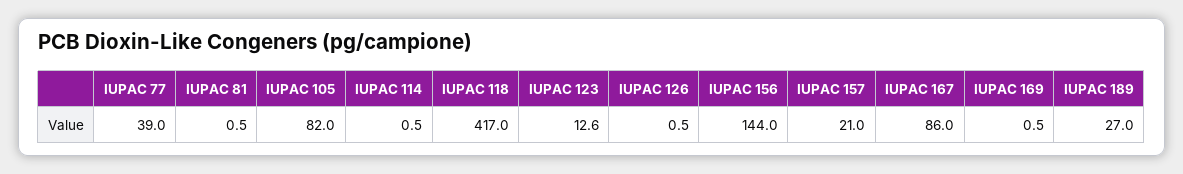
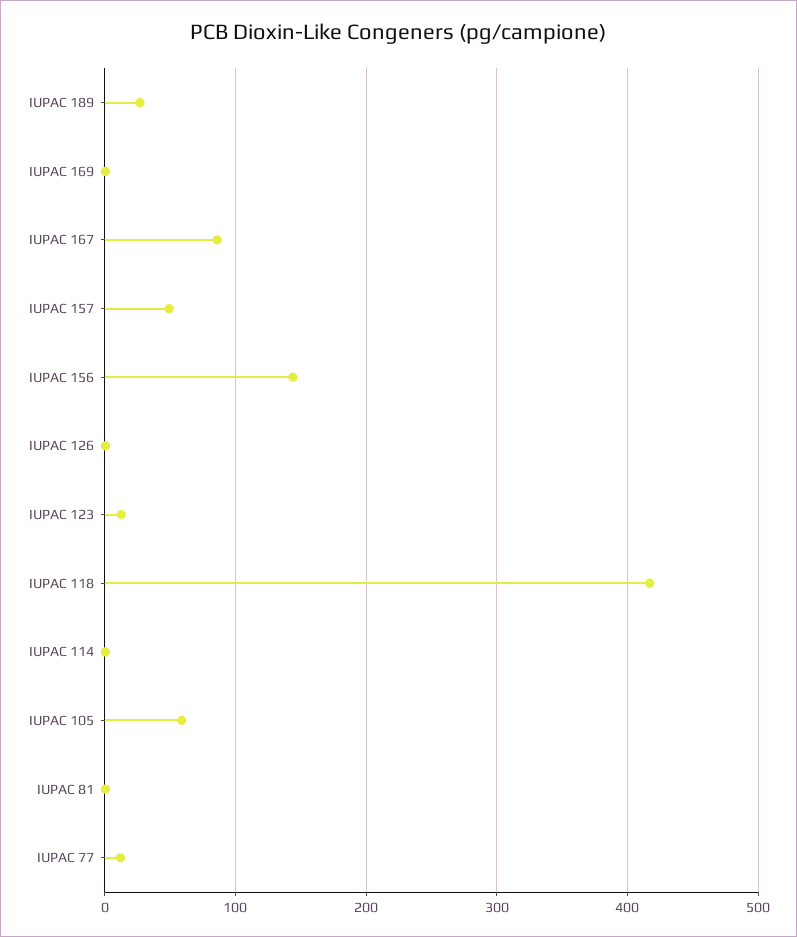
  {
-   "IUPAC 77": 39,
+   "IUPAC 77": 10,
    "IUPAC 81": 0.5,
-   "IUPAC 105": 82,
+   "IUPAC 105": 60,
    "IUPAC 114": 0.5,
    "IUPAC 118": 417,
    "IUPAC 123": 12.6,
    "IUPAC 126": 0.5,
    "IUPAC 156": 144,
-   "IUPAC 157": 21,
+   "IUPAC 157": 50,
    "IUPAC 167": 86,
    "IUPAC 169": 0.5,
    "IUPAC 189": 27
  }

